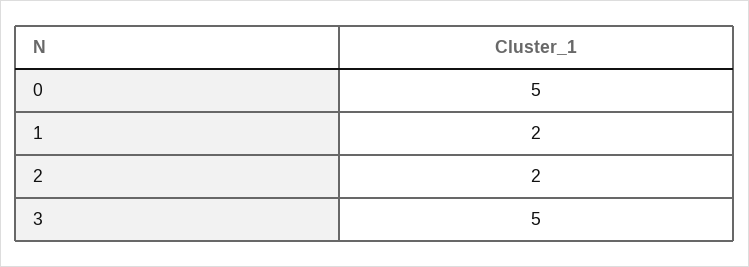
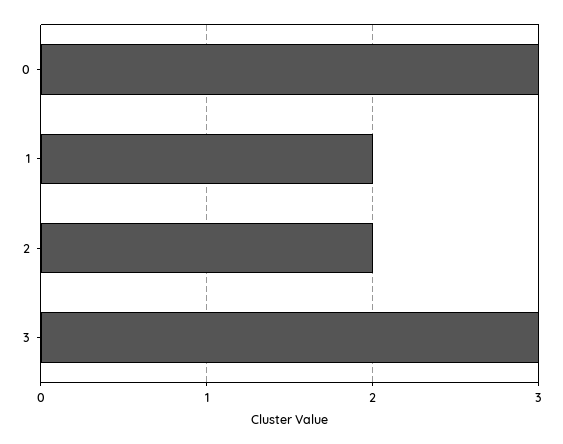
  {
-   "0": 5,
+   "0": 3,
    "1": 2,
    "2": 2,
-   "3": 5
+   "3": 3
  }

